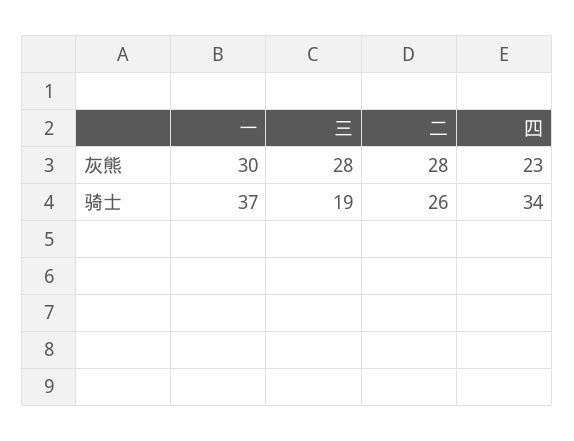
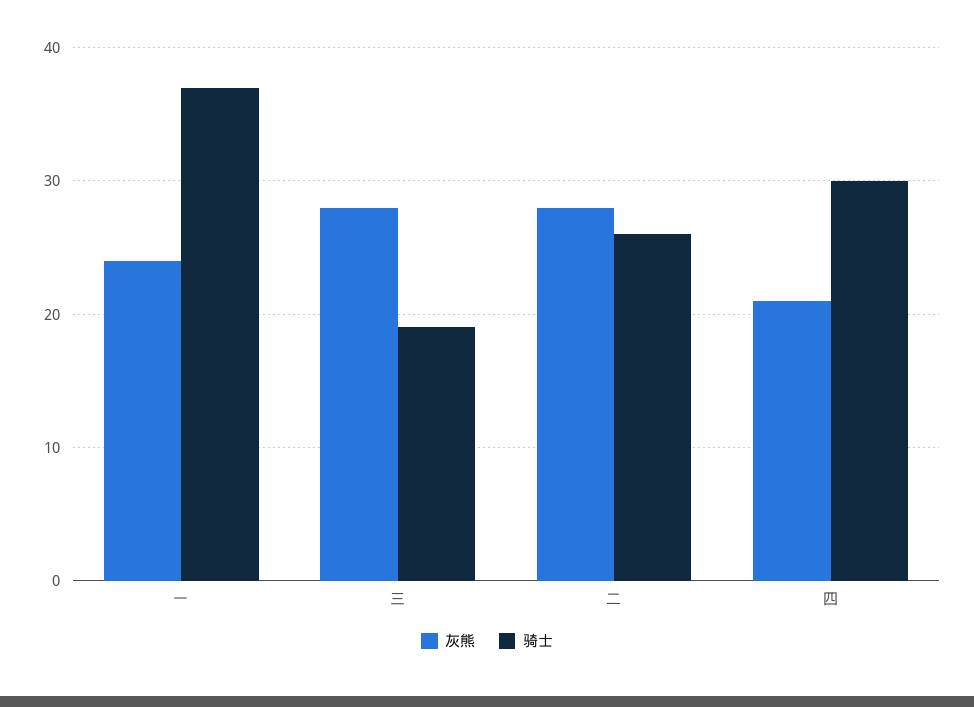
  {
    "灰熊": {
-     "一": 30,
+     "一": 24,
      "三": 28,
      "二": 28,
-     "四": 23
+     "四": 21
    },
    "骑士": {
      "一": 37,
      "三": 19,
      "二": 26,
-     "四": 34
+     "四": 30
    }
  }

